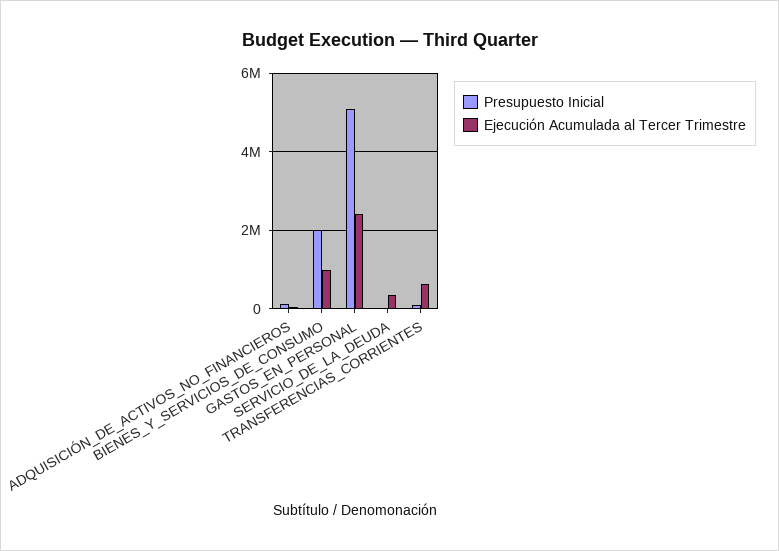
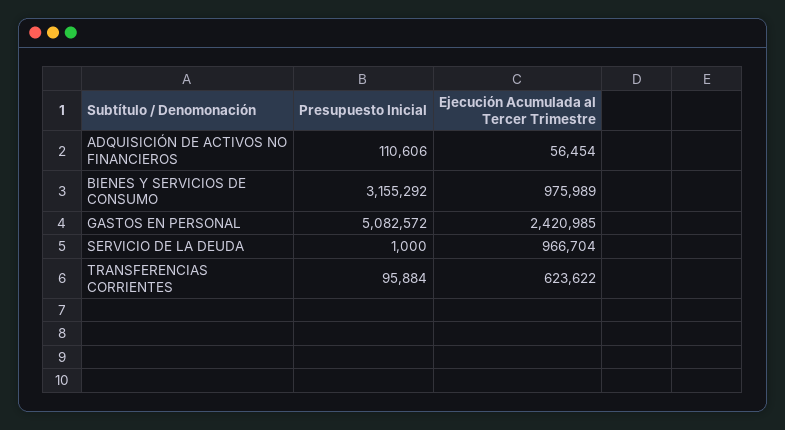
  {
    "Presupuesto Inicial": {
      "ADQUISICIÓN_DE_ACTIVOS_NO_FINANCIEROS": 110606,
-     "BIENES_Y_SERVICIOS_DE_CONSUMO": 2000000,
+     "BIENES_Y_SERVICIOS_DE_CONSUMO": 3155292,
      "GASTOS_EN_PERSONAL": 5082572,
      "SERVICIO_DE_LA_DEUDA": 1000,
      "TRANSFERENCIAS_CORRIENTES": 95884
    },
    "Ejecución Acumulada al Tercer Trimestre": {
      "ADQUISICIÓN_DE_ACTIVOS_NO_FINANCIEROS": 56454,
      "BIENES_Y_SERVICIOS_DE_CONSUMO": 975989,
      "GASTOS_EN_PERSONAL": 2420985,
-     "SERVICIO_DE_LA_DEUDA": 400000,
+     "SERVICIO_DE_LA_DEUDA": 966704,
      "TRANSFERENCIAS_CORRIENTES": 623622
    }
  }

